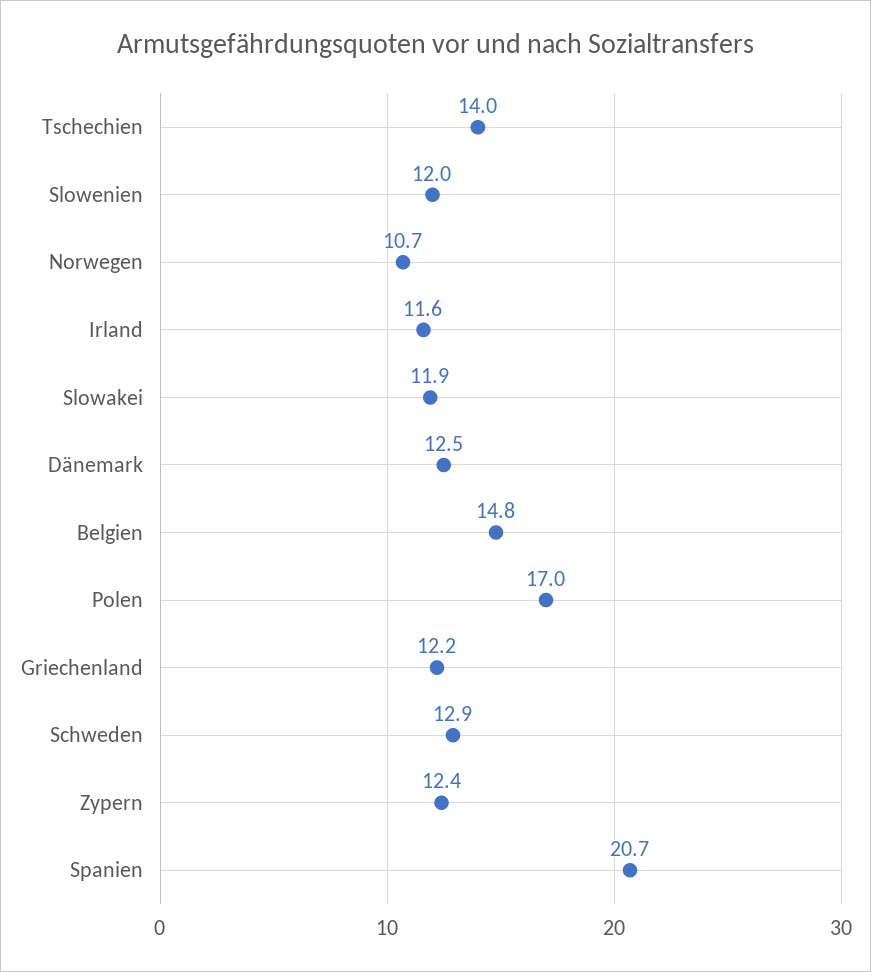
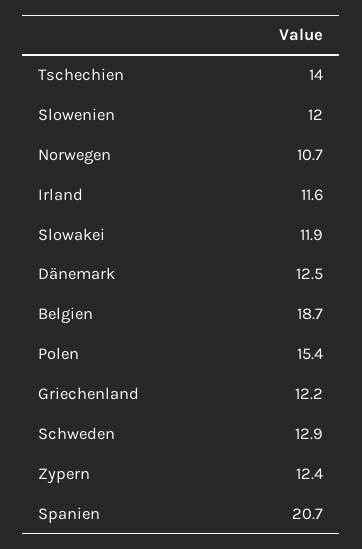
  {
    "Tschechien": 14,
    "Slowenien": 12,
    "Norwegen": 10.7,
    "Irland": 11.6,
    "Slowakei": 11.9,
    "Dänemark": 12.5,
-   "Belgien": 14.8,
+   "Belgien": 18.7,
-   "Polen": 17,
+   "Polen": 15.4,
    "Griechenland": 12.2,
    "Schweden": 12.9,
    "Zypern": 12.4,
    "Spanien": 20.7
  }

